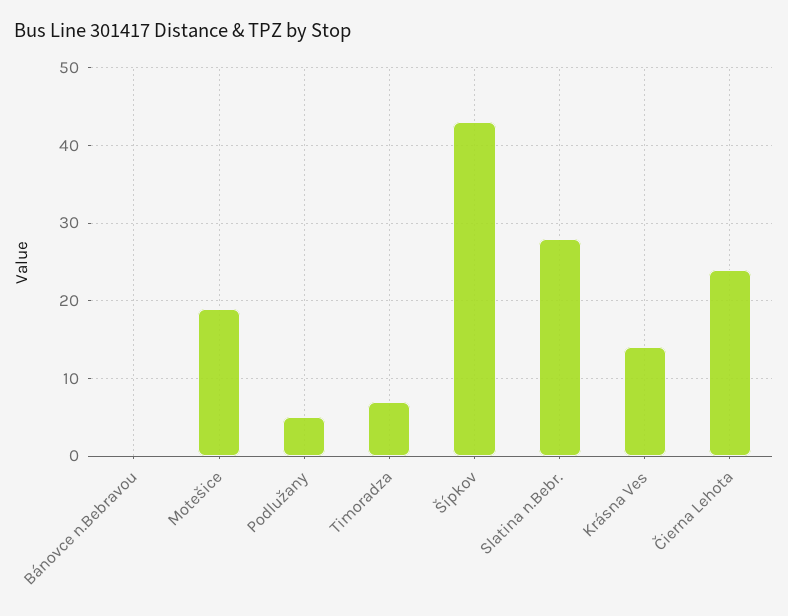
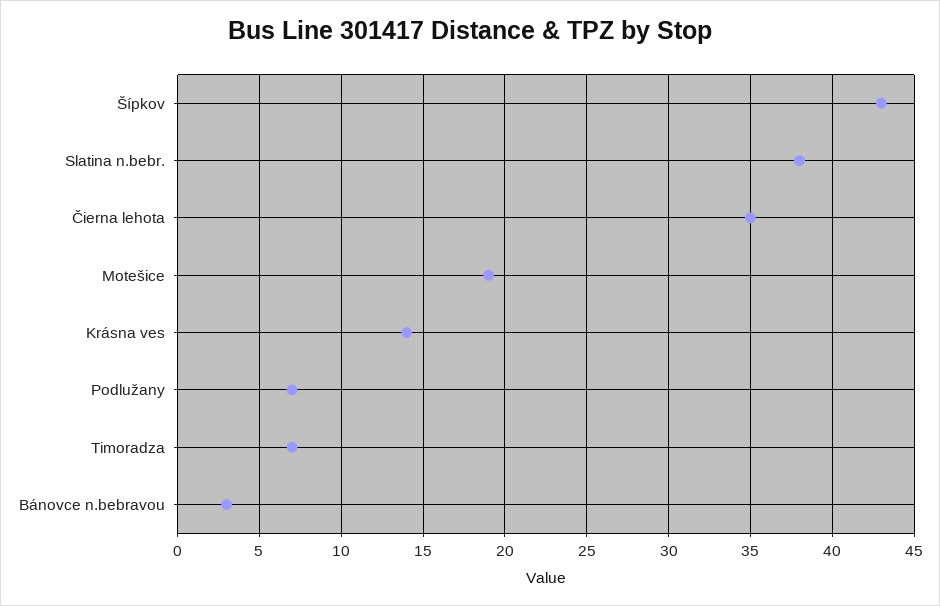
  {
-   "Bánovce n.Bebravou": 0,
+   "Bánovce n.Bebravou": 3,
    "Motešice": 19,
-   "Podlužany": 5,
+   "Podlužany": 7,
    "Timoradza": 7,
    "Šípkov": 43,
-   "Slatina n.Bebr.": 28,
+   "Slatina n.Bebr.": 38,
    "Krásna Ves": 14,
-   "Čierna Lehota": 24
+   "Čierna Lehota": 35
  }

